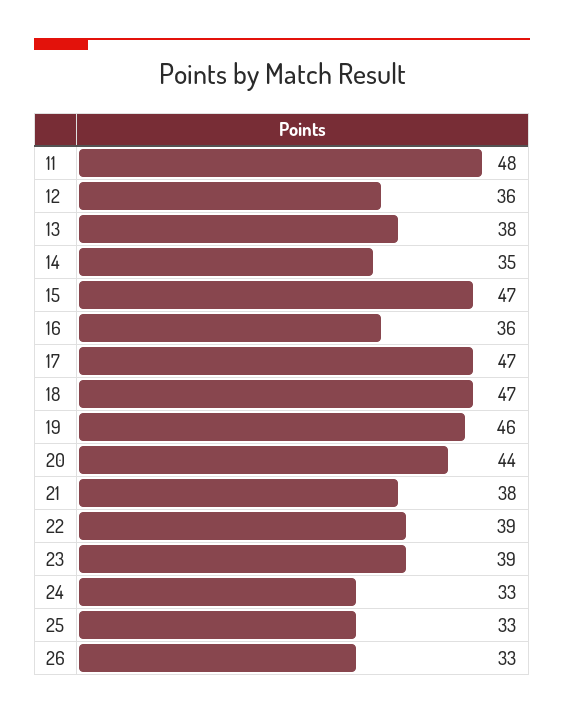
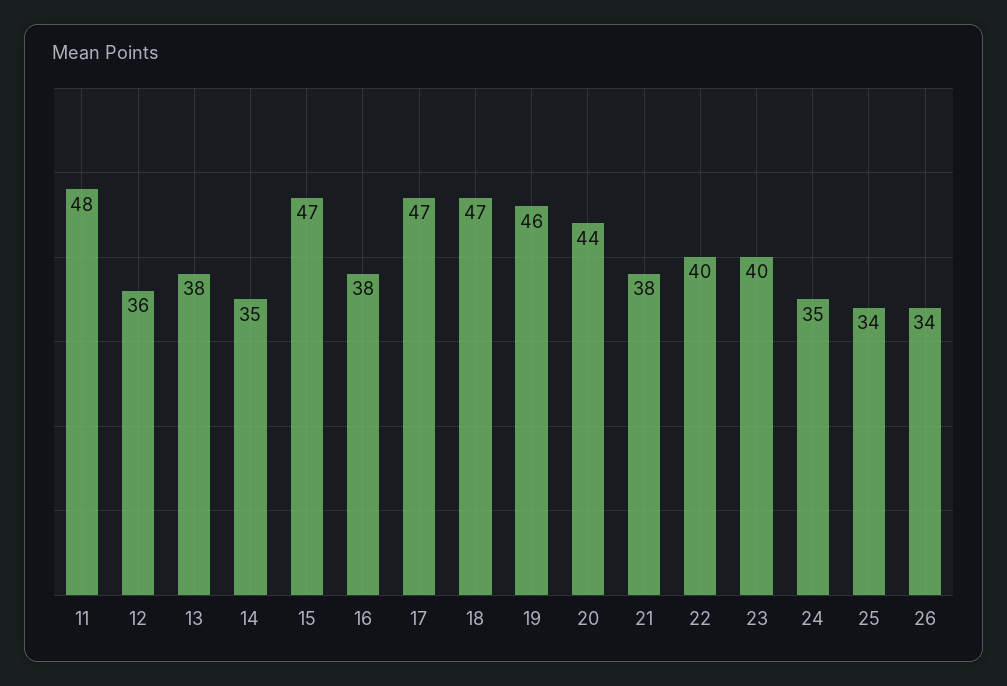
  {
    "11": 48,
    "12": 36,
    "13": 38,
    "14": 35,
    "15": 47,
-   "16": 36,
+   "16": 38,
    "17": 47,
    "18": 47,
    "19": 46,
    "20": 44,
    "21": 38,
-   "22": 39,
+   "22": 40,
-   "23": 39,
+   "23": 40,
-   "24": 33,
+   "24": 35,
-   "25": 33,
+   "25": 34,
-   "26": 33
+   "26": 34
  }

